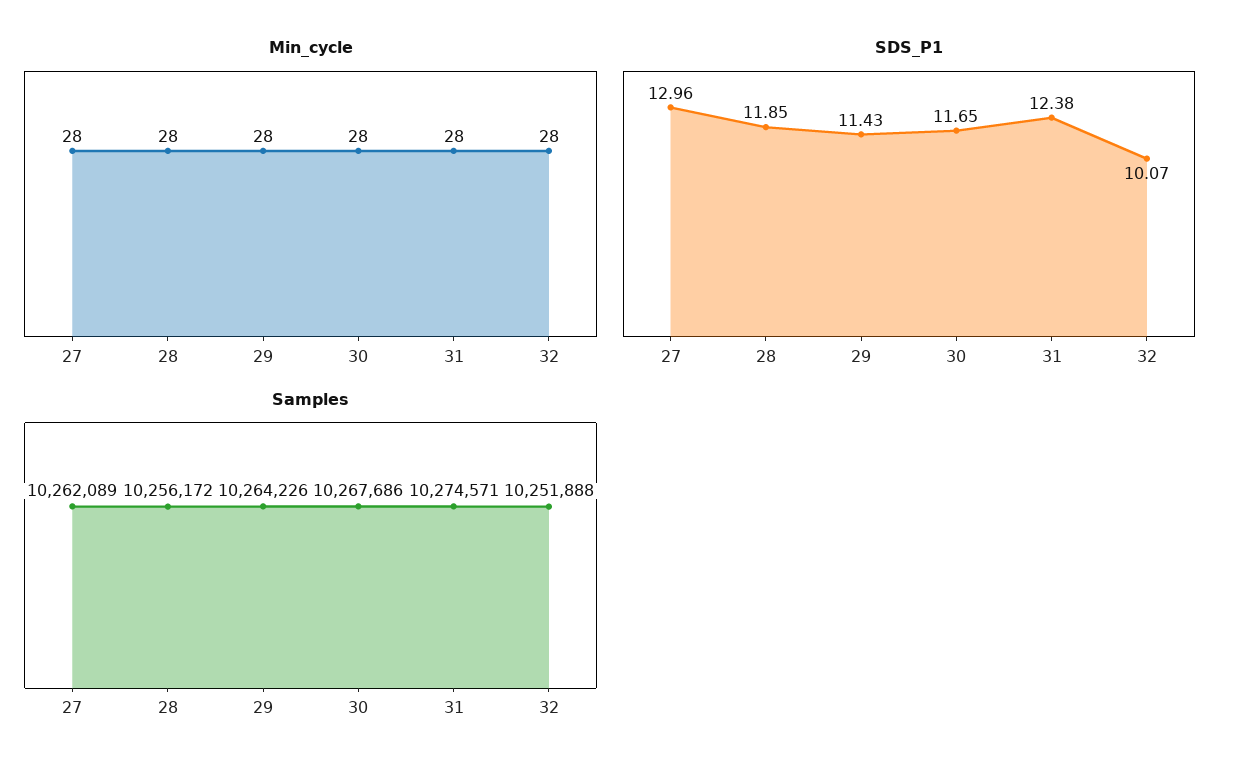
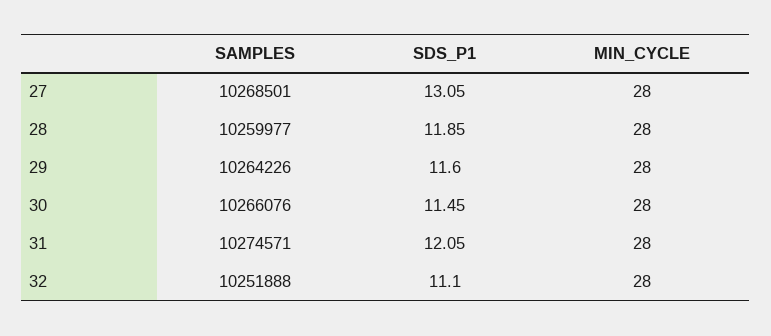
  {
    "Min_cycle": {
      "27": 28,
      "28": 28,
      "29": 28,
      "30": 28,
      "31": 28,
      "32": 28
    },
    "SDS_P1": {
-     "27": 12.96,
+     "27": 13.05,
      "28": 11.85,
-     "29": 11.43,
+     "29": 11.6,
-     "30": 11.65,
+     "30": 11.45,
-     "31": 12.38,
+     "31": 12.05,
-     "32": 10.07
+     "32": 11.1
    },
    "Samples": {
-     "27": 10262089,
+     "27": 10268501,
-     "28": 10256172,
+     "28": 10259977,
      "29": 10264226,
-     "30": 10267686,
+     "30": 10266076,
      "31": 10274571,
      "32": 10251888
    }
  }

